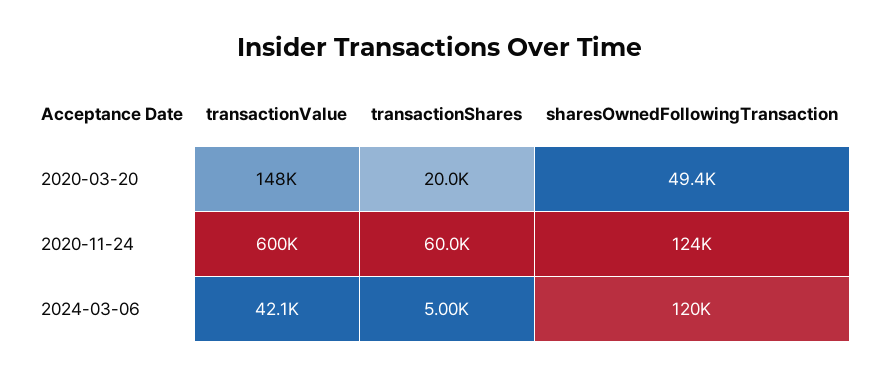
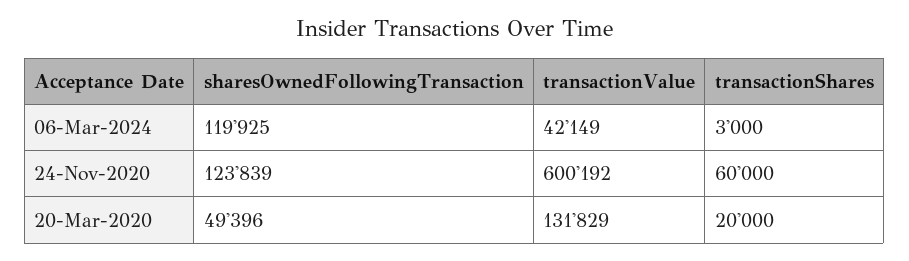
  {
    "transactionValue": {
-     "2020-03-20": 148000,
+     "2020-03-20": 131829,
      "2020-11-24": 600192,
      "2024-03-06": 42149
    },
    "transactionShares": {
      "2020-03-20": 20000,
      "2020-11-24": 60000,
-     "2024-03-06": 5000
+     "2024-03-06": 3000
    },
    "sharesOwnedFollowingTransaction": {
      "2020-03-20": 49396,
      "2020-11-24": 123839,
      "2024-03-06": 119925
    }
  }

